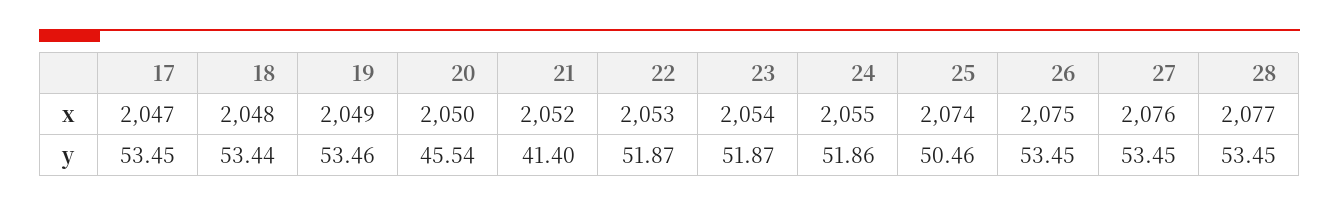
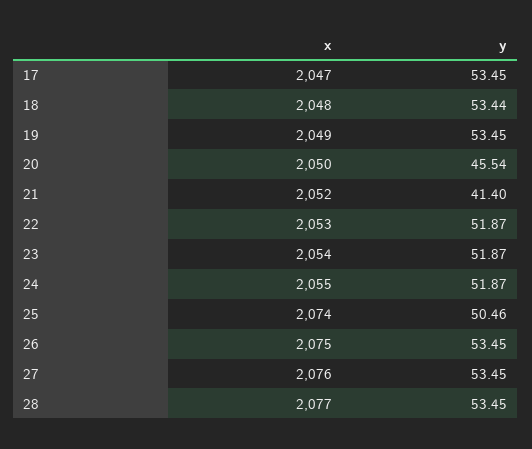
  {
    "17": {
      "x": 2047,
      "y": 53.45
    },
    "18": {
      "x": 2048,
      "y": 53.44
    },
    "19": {
      "x": 2049,
-     "y": 53.46
+     "y": 53.45
    },
    "20": {
      "x": 2050,
      "y": 45.54
    },
    "21": {
      "x": 2052,
      "y": 41.4
    },
    "22": {
      "x": 2053,
      "y": 51.87
    },
    "23": {
      "x": 2054,
      "y": 51.87
    },
    "24": {
      "x": 2055,
-     "y": 51.86
+     "y": 51.87
    },
    "25": {
      "x": 2074,
      "y": 50.46
    },
    "26": {
      "x": 2075,
      "y": 53.45
    },
    "27": {
      "x": 2076,
      "y": 53.45
    },
    "28": {
      "x": 2077,
      "y": 53.45
    }
  }

